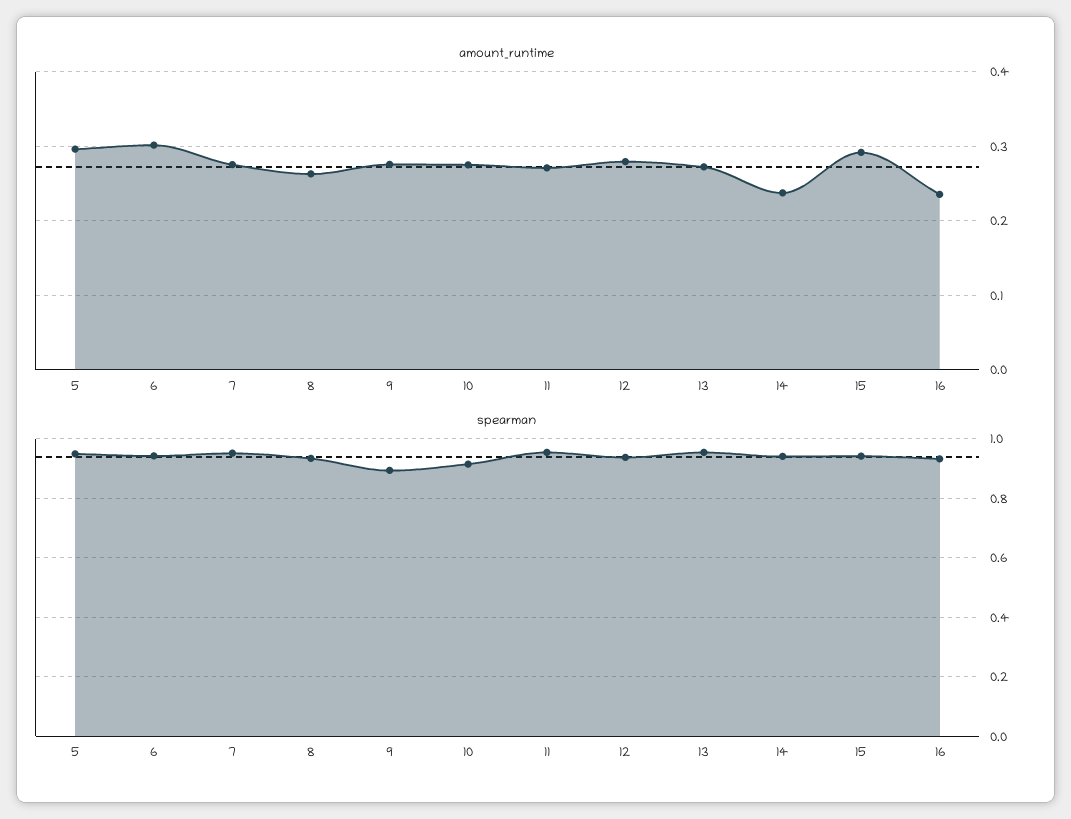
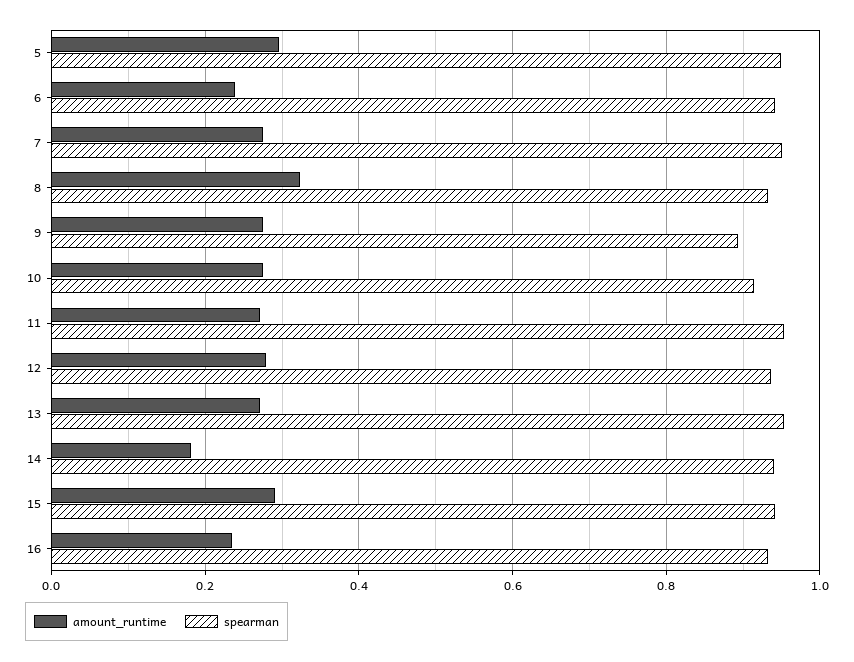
  {
    "amount_runtime": {
      "5": 0.3,
-     "6": 0.3,
+     "6": 0.24,
      "7": 0.28,
-     "8": 0.26,
+     "8": 0.32,
      "9": 0.28,
      "10": 0.28,
      "11": 0.27,
      "12": 0.28,
      "13": 0.27,
-     "14": 0.24,
+     "14": 0.18,
      "15": 0.29,
      "16": 0.24
    },
    "spearman": {
      "5": 0.94,
      "6": 0.94,
      "7": 0.96,
      "8": 0.94,
      "9": 0.9,
      "10": 0.92,
      "11": 0.96,
      "12": 0.94,
      "13": 0.96,
      "14": 0.94,
      "15": 0.94,
      "16": 0.94
    }
  }

